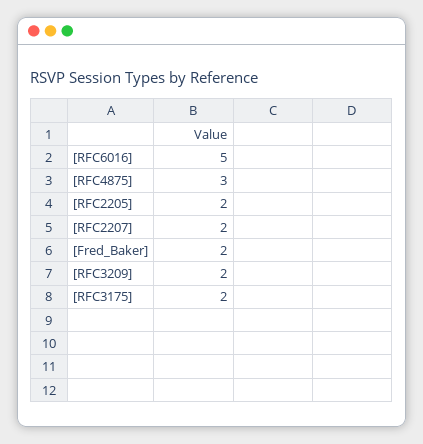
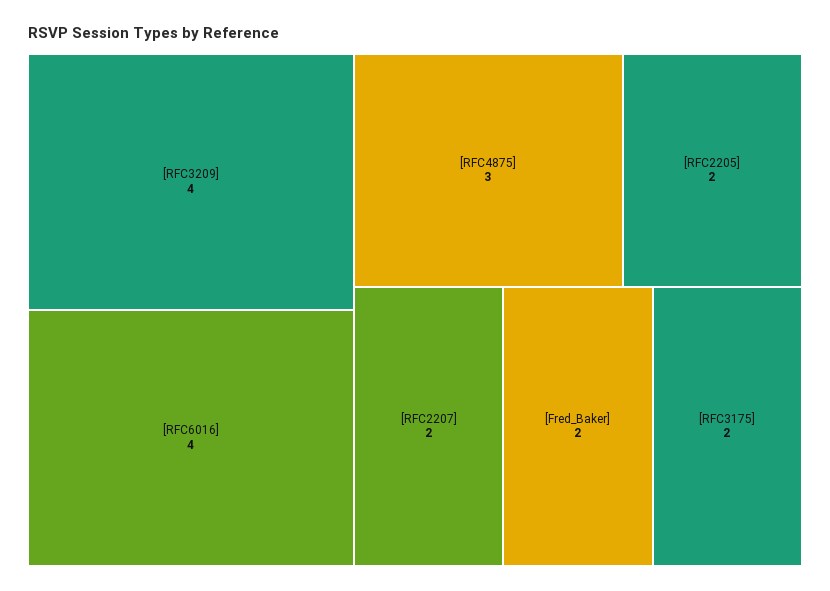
  {
-   "[RFC6016]": 5,
+   "[RFC6016]": 4,
    "[RFC4875]": 3,
    "[RFC2205]": 2,
    "[RFC2207]": 2,
    "[Fred_Baker]": 2,
-   "[RFC3209]": 2,
+   "[RFC3209]": 4,
    "[RFC3175]": 2
  }

